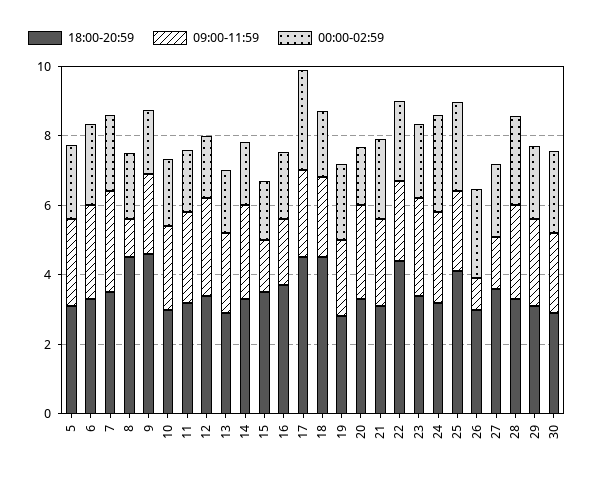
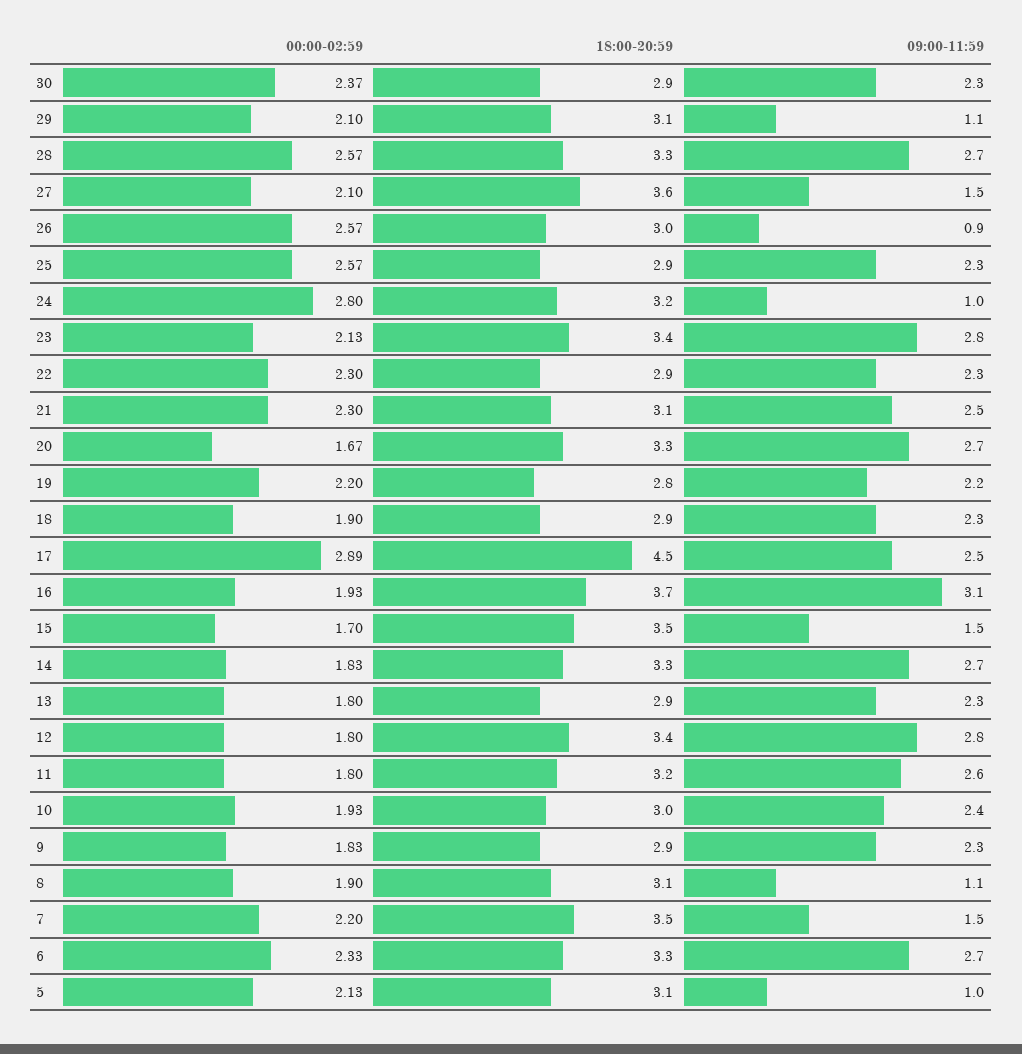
  {
    "18:00-20:59": {
      "5": 3.1,
      "6": 3.3,
      "7": 3.5,
-     "8": 4.5,
+     "8": 3.1,
-     "9": 4.5,
+     "9": 2.9,
      "10": 3,
      "11": 3.2,
      "12": 3.4,
      "13": 2.9,
      "14": 3.3,
      "15": 3.5,
      "16": 3.7,
      "17": 4.5,
-     "18": 4.5,
+     "18": 2.9,
      "19": 2.8,
      "20": 3.3,
      "21": 3.1,
-     "22": 4.5,
+     "22": 2.9,
      "23": 3.4,
      "24": 3.2,
-     "25": 4,
+     "25": 2.9,
      "26": 3,
      "27": 3.6,
      "28": 3.3,
      "29": 3.1,
      "30": 2.9
    },
    "09:00-11:59": {
-     "5": 2.5,
+     "5": 1,
      "6": 2.7,
-     "7": 3,
+     "7": 1.5,
      "8": 1.1,
      "9": 2.3,
      "10": 2.4,
      "11": 2.6,
      "12": 2.8,
      "13": 2.3,
      "14": 2.7,
      "15": 1.5,
-     "16": 2,
+     "16": 3.1,
      "17": 2.5,
      "18": 2.3,
      "19": 2.2,
      "20": 2.7,
      "21": 2.5,
      "22": 2.3,
      "23": 2.8,
-     "24": 2.5,
+     "24": 1,
      "25": 2.3,
      "26": 0.9,
      "27": 1.5,
      "28": 2.7,
-     "29": 2.5,
+     "29": 1.1,
      "30": 2.3
    },
    "00:00-02:59": {
      "5": 2.13,
      "6": 2.33,
      "7": 2.2,
      "8": 1.9,
      "9": 1.83,
      "10": 1.93,
      "11": 1.8,
      "12": 1.8,
      "13": 1.8,
      "14": 1.83,
      "15": 1.7,
      "16": 1.93,
      "17": 2.89,
      "18": 1.9,
      "19": 2.2,
      "20": 1.67,
      "21": 2.3,
      "22": 2.3,
      "23": 2.13,
      "24": 2.8,
      "25": 2.57,
      "26": 2.57,
      "27": 2.1,
      "28": 2.57,
      "29": 2.1,
      "30": 2.37
    }
  }

